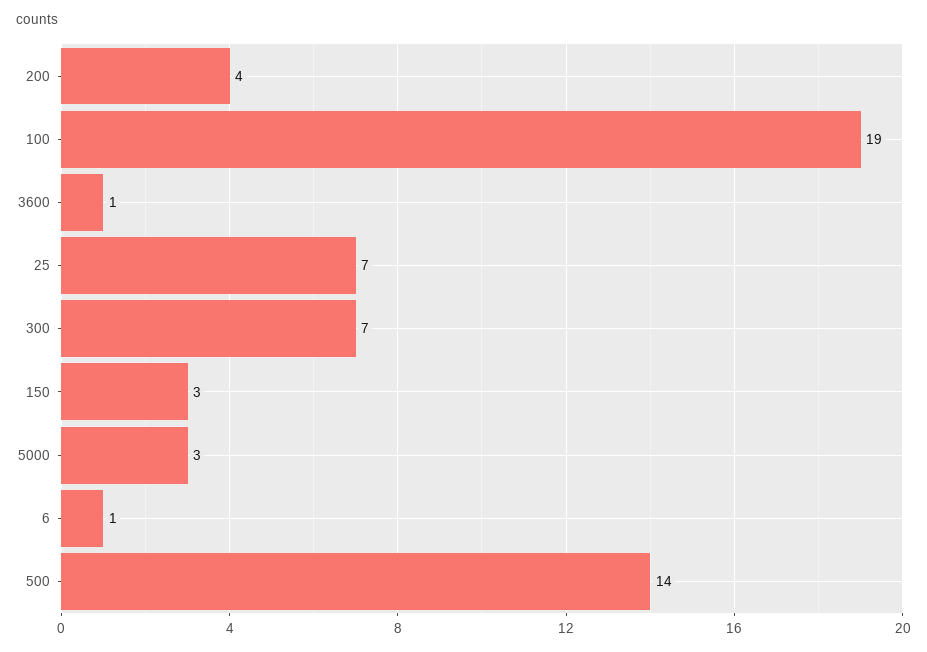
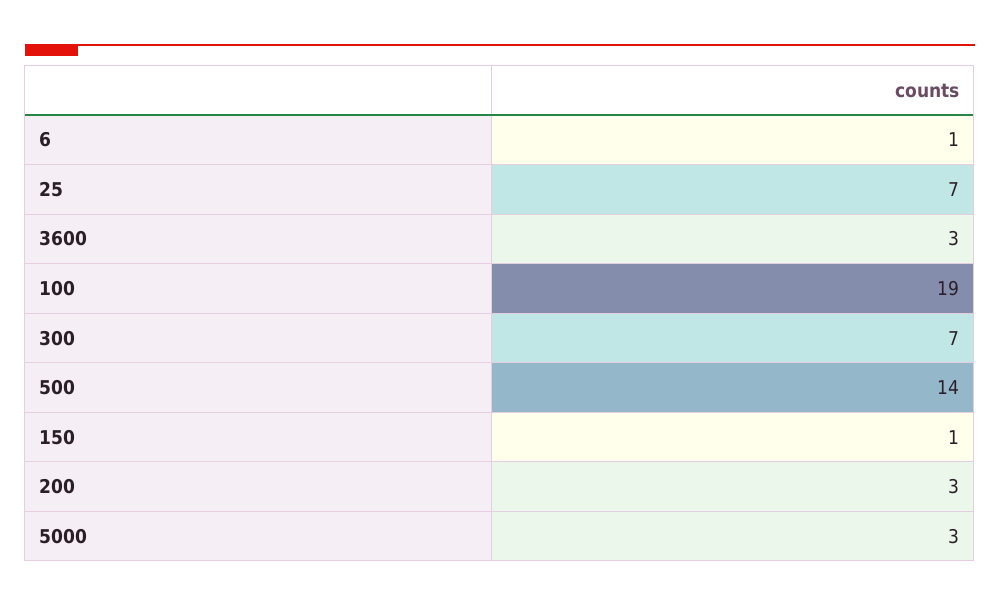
  {
-   "200": 4,
+   "200": 3,
    "100": 19,
-   "3600": 1,
+   "3600": 3,
    "25": 7,
    "300": 7,
-   "150": 3,
+   "150": 1,
    "5000": 3,
    "6": 1,
    "500": 14
  }

